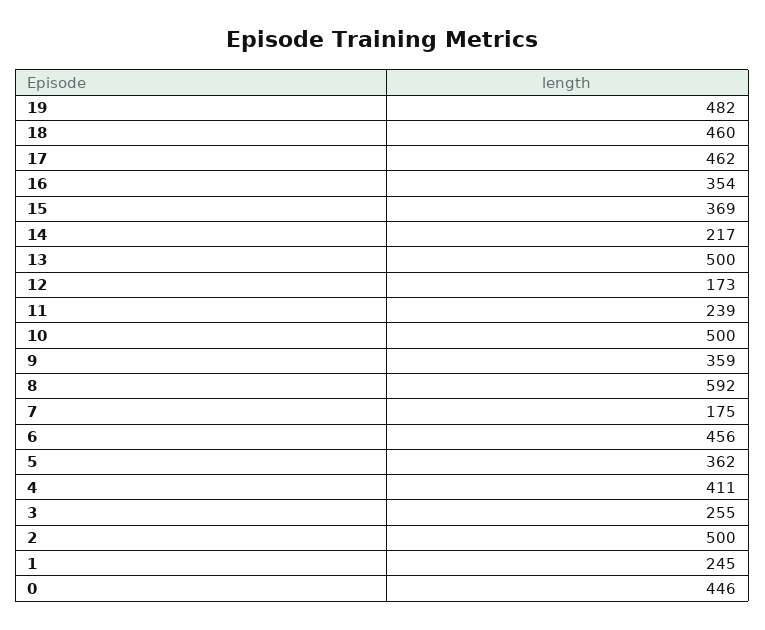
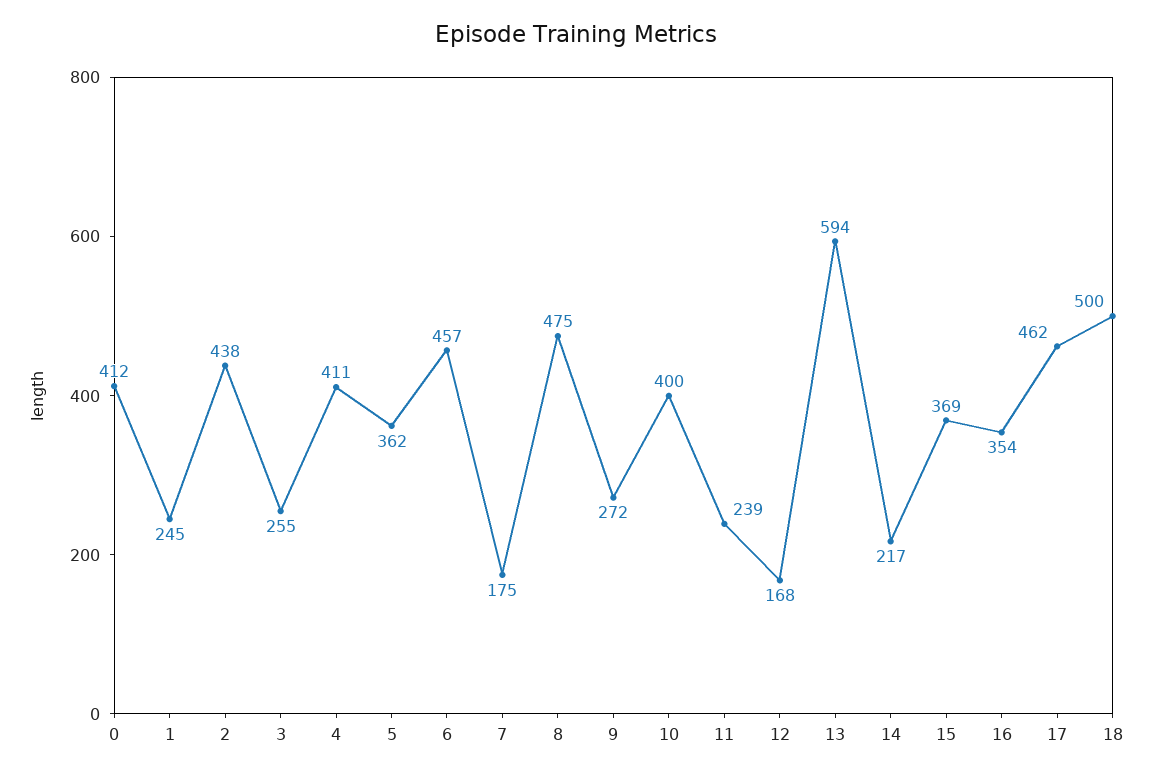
  {
-   "19": 482,
-   "18": 460,
+   "18": 500,
    "17": 462,
    "16": 354,
    "15": 369,
    "14": 217,
-   "13": 500,
+   "13": 594,
-   "12": 173,
+   "12": 168,
    "11": 239,
-   "10": 500,
+   "10": 400,
-   "9": 359,
+   "9": 272,
-   "8": 592,
+   "8": 475,
    "7": 175,
-   "6": 456,
+   "6": 457,
    "5": 362,
    "4": 411,
    "3": 255,
-   "2": 500,
+   "2": 438,
    "1": 245,
-   "0": 446
+   "0": 412
  }

